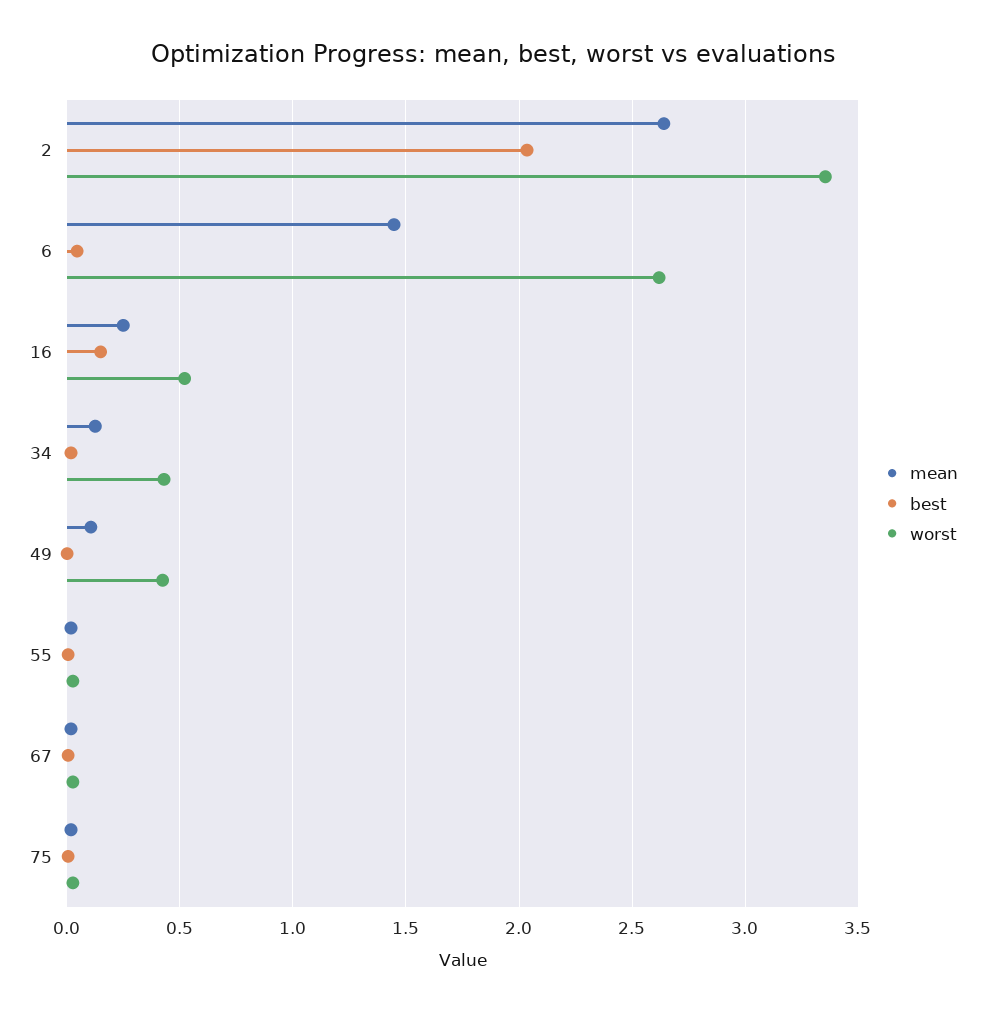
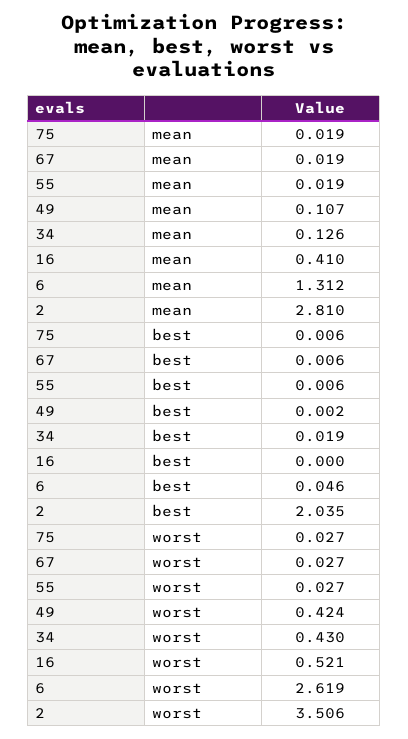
  {
    "mean": {
-     "2": 2.65,
+     "2": 2.81,
-     "6": 1.45,
+     "6": 1.312,
-     "16": 0.25,
+     "16": 0.41,
      "34": 0.126,
      "49": 0.107,
      "55": 0.019,
      "67": 0.019,
      "75": 0.019
    },
    "best": {
      "2": 2.035,
      "6": 0.046,
-     "16": 0.15,
+     "16": 0,
      "34": 0.019,
      "49": 0.002,
      "55": 0.006,
      "67": 0.006,
      "75": 0.006
    },
    "worst": {
-     "2": 3.35,
+     "2": 3.506,
      "6": 2.619,
      "16": 0.521,
      "34": 0.43,
      "49": 0.424,
      "55": 0.027,
      "67": 0.027,
      "75": 0.027
    }
  }

